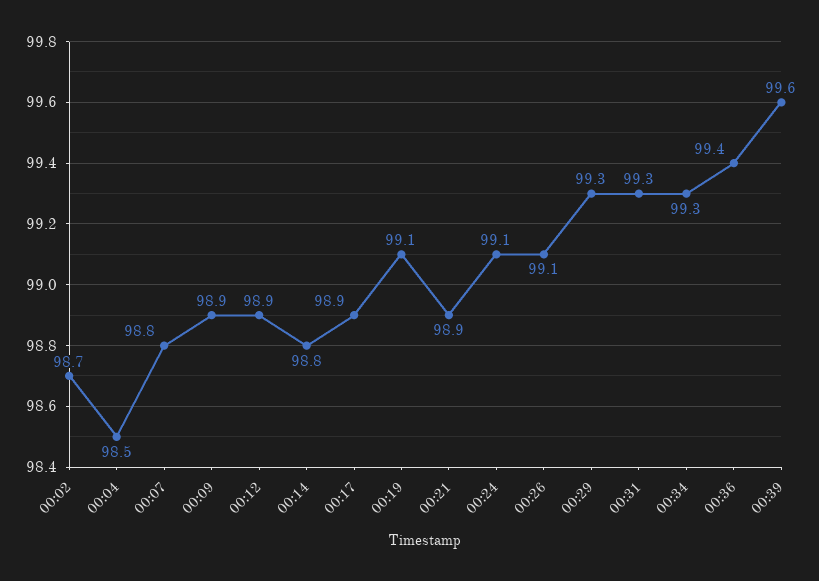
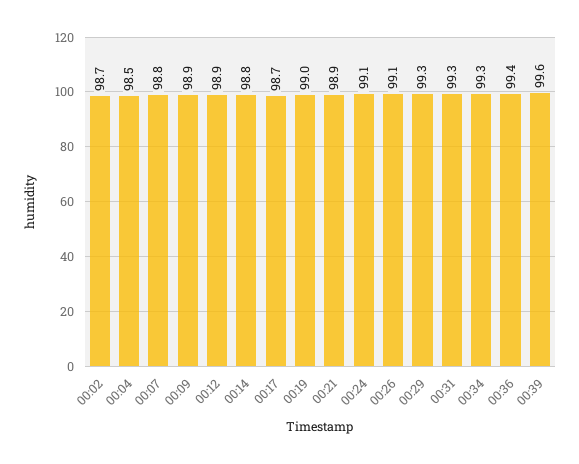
  {
    "00:02": 98.7,
    "00:04": 98.5,
    "00:07": 98.8,
    "00:09": 98.9,
    "00:12": 98.9,
    "00:14": 98.8,
-   "00:17": 98.9,
+   "00:17": 98.7,
-   "00:19": 99.1,
+   "00:19": 99,
    "00:21": 98.9,
    "00:24": 99.1,
    "00:26": 99.1,
    "00:29": 99.3,
    "00:31": 99.3,
    "00:34": 99.3,
    "00:36": 99.4,
    "00:39": 99.6
  }

